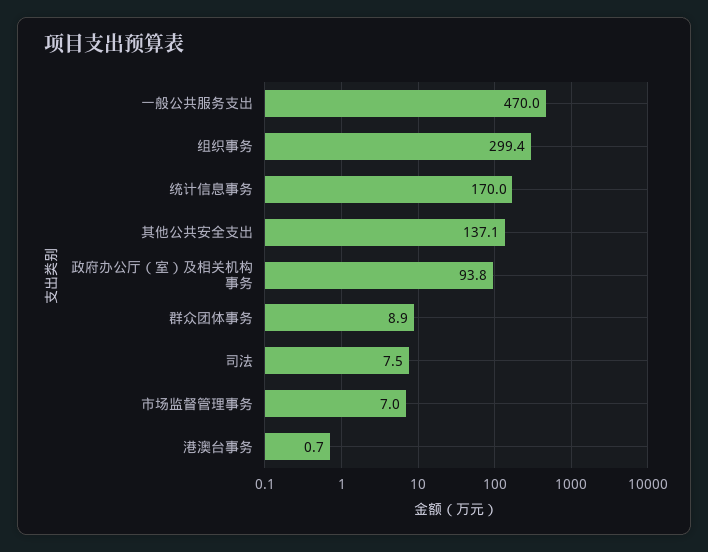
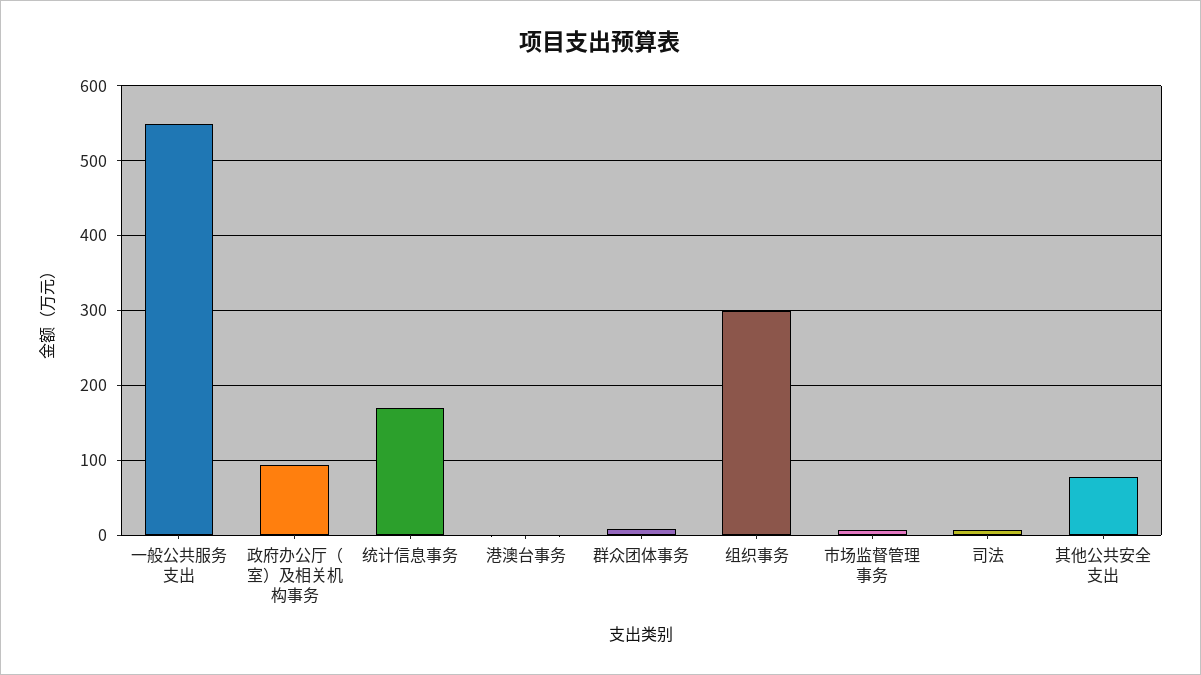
  {
-   "一般公共服务支出": 470,
+   "一般公共服务支出": 550,
    "组织事务": 299.4,
    "统计信息事务": 170,
-   "其他公共安全支出": 137.1,
+   "其他公共安全支出": 80,
    "政府办公厅（室）及相关机构事务": 93.8,
    "群众团体事务": 8.9,
    "司法": 7.5,
    "市场监督管理事务": 7,
    "港澳台事务": 0.7
  }

